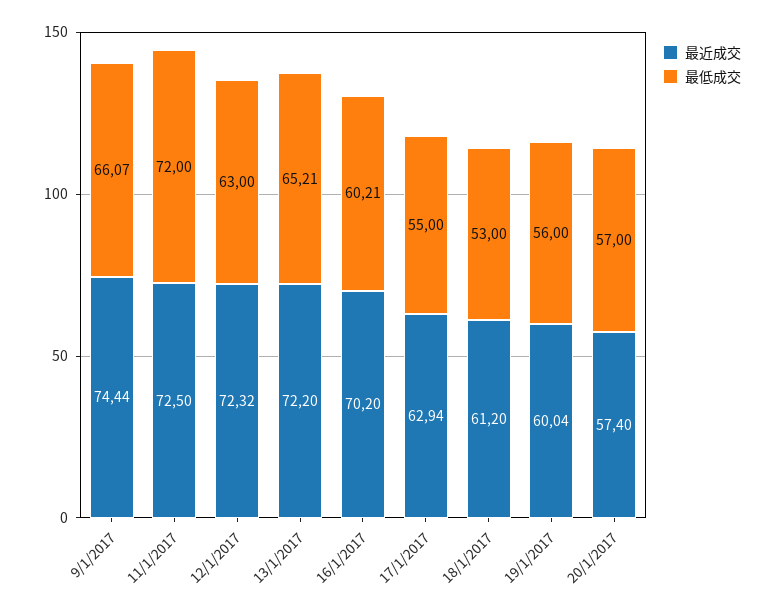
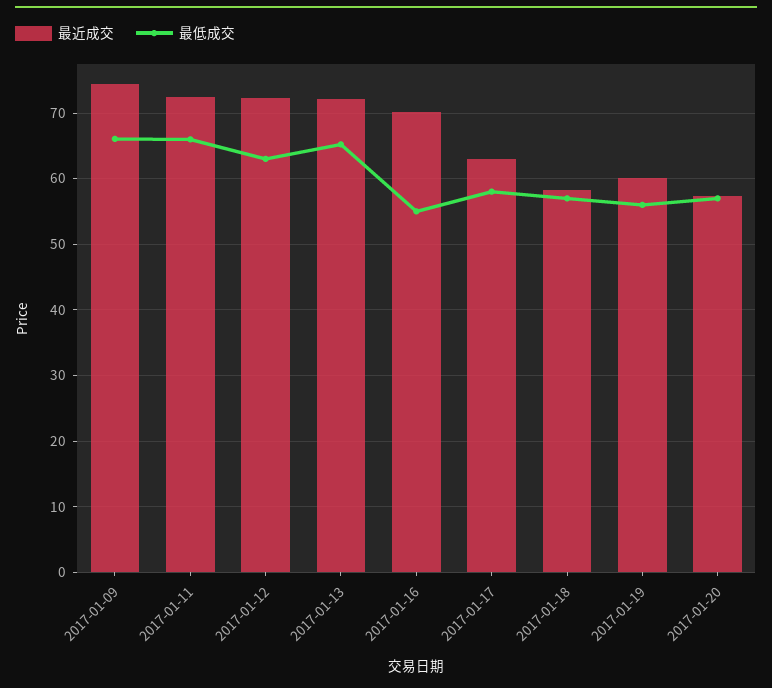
  {
    "最近成交": {
      "9/1/2017": 74.44,
      "11/1/2017": 72.5,
      "12/1/2017": 72.32,
      "13/1/2017": 72.2,
      "16/1/2017": 70.2,
      "17/1/2017": 62.94,
-     "18/1/2017": 61.2,
+     "18/1/2017": 58,
      "19/1/2017": 60.04,
      "20/1/2017": 57.4
    },
    "最低成交": {
      "9/1/2017": 66.07,
-     "11/1/2017": 72,
+     "11/1/2017": 66,
      "12/1/2017": 63,
      "13/1/2017": 65.21,
-     "16/1/2017": 60.21,
+     "16/1/2017": 55,
-     "17/1/2017": 55,
+     "17/1/2017": 58,
-     "18/1/2017": 53,
+     "18/1/2017": 57,
      "19/1/2017": 56,
      "20/1/2017": 57
    }
  }

